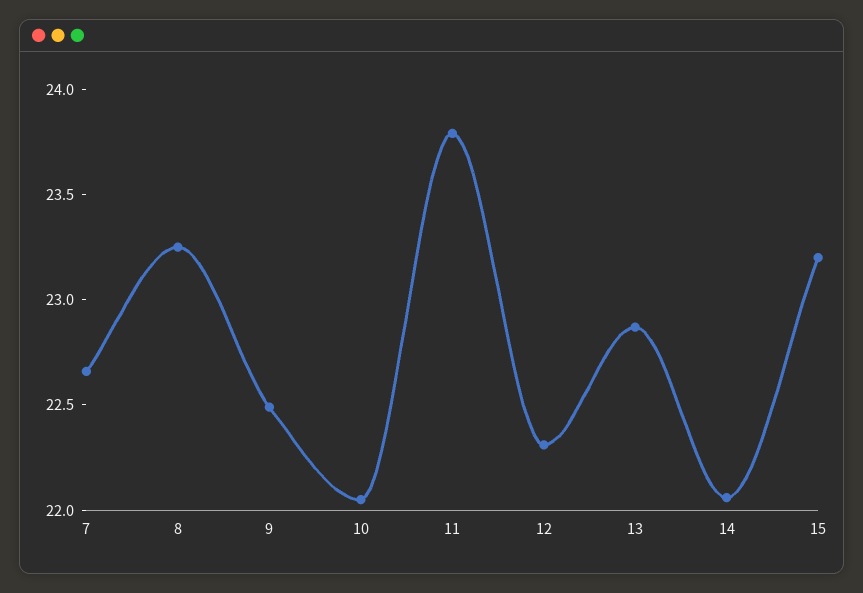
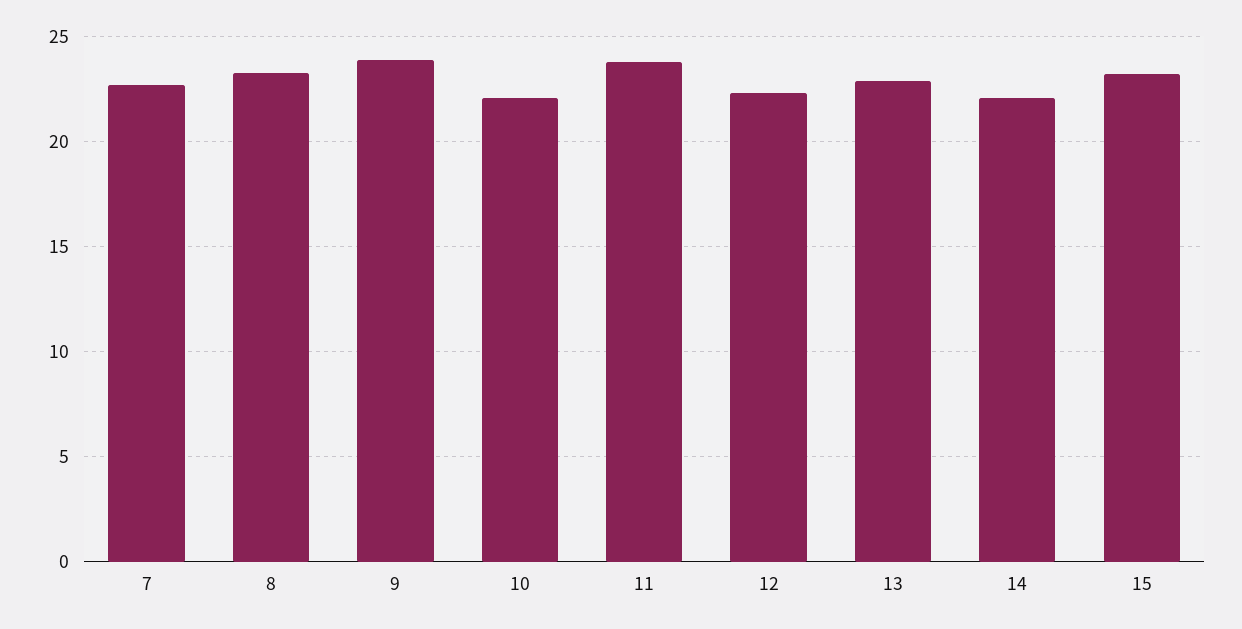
  {
    "7": 22.7,
    "8": 23.3,
-   "9": 22.5,
+   "9": 24,
    "10": 22.1,
    "11": 23.8,
    "12": 22.3,
    "13": 22.9,
    "14": 22.1,
    "15": 23.2
  }

